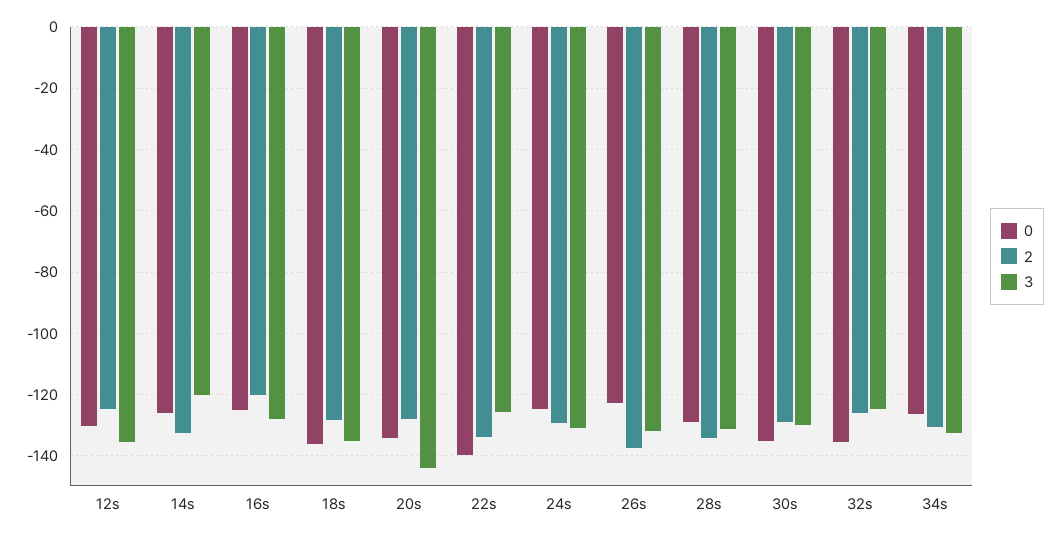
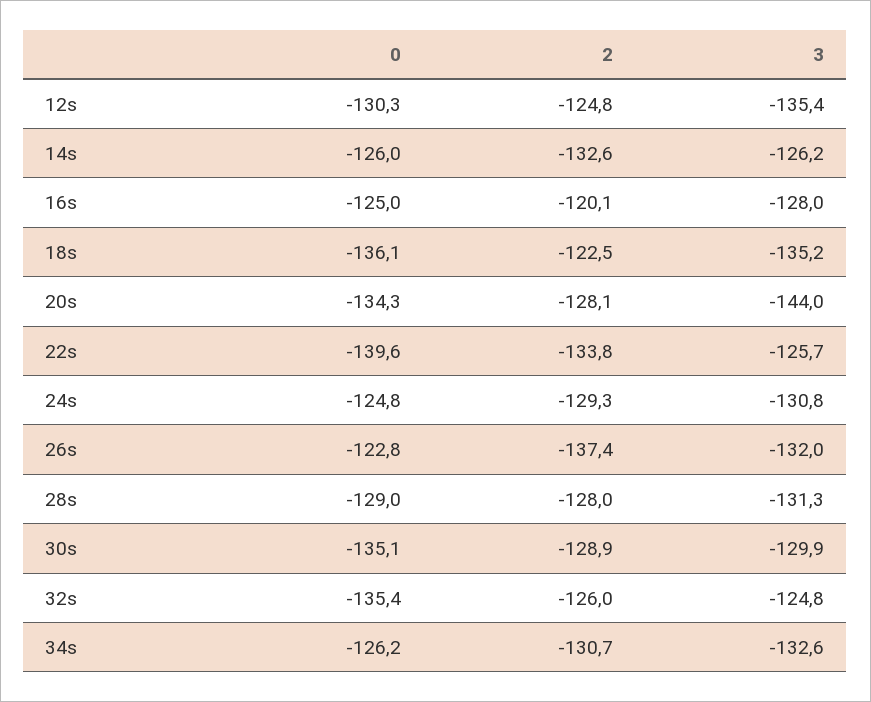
  {
    "0": {
      "12s": -130.3,
      "14s": -126,
      "16s": -125,
      "18s": -136.1,
      "20s": -134.3,
      "22s": -139.6,
      "24s": -124.8,
      "26s": -122.8,
      "28s": -129,
      "30s": -135.1,
      "32s": -135.4,
      "34s": -126.2
    },
    "2": {
      "12s": -124.8,
      "14s": -132.6,
      "16s": -120.1,
-     "18s": -128,
+     "18s": -122.5,
      "20s": -128.1,
      "22s": -133.8,
      "24s": -129.3,
      "26s": -137.4,
-     "28s": -134,
+     "28s": -128,
      "30s": -128.9,
      "32s": -126,
      "34s": -130.7
    },
    "3": {
      "12s": -135.4,
-     "14s": -120,
+     "14s": -126.2,
      "16s": -128,
      "18s": -135.2,
      "20s": -144,
      "22s": -125.7,
      "24s": -130.8,
      "26s": -132,
      "28s": -131.3,
      "30s": -129.9,
      "32s": -124.8,
      "34s": -132.6
    }
  }

